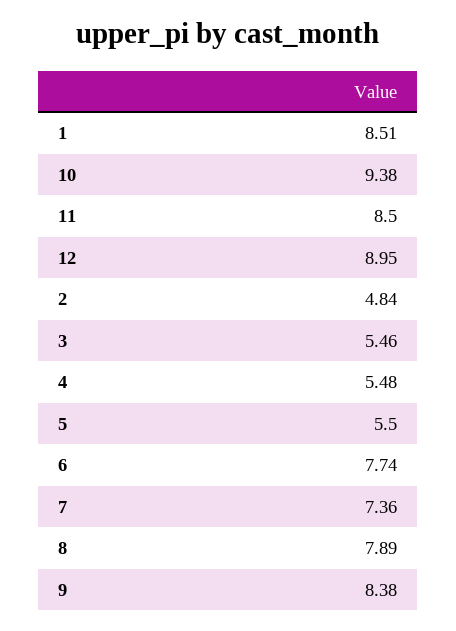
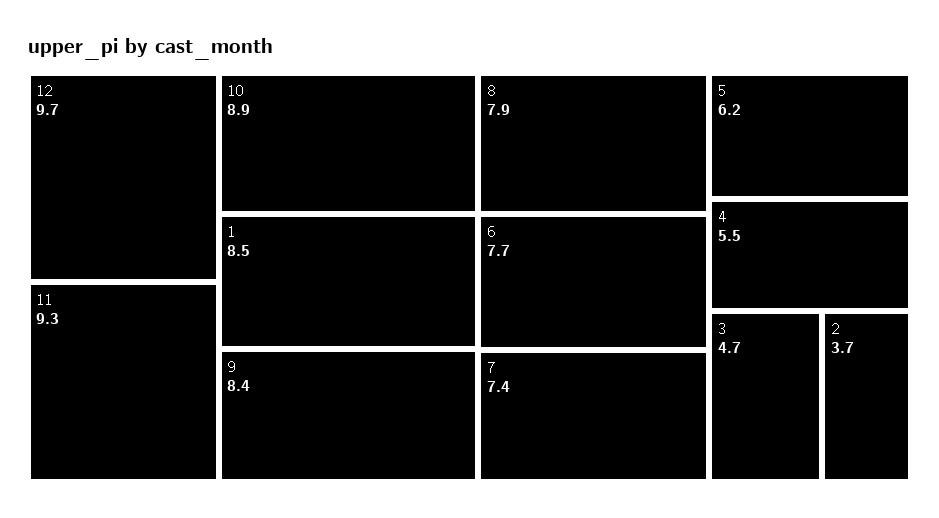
  {
    "1": 8.51,
-   "10": 9.38,
+   "10": 8.9,
-   "11": 8.5,
+   "11": 9.3,
-   "12": 8.95,
+   "12": 9.7,
-   "2": 4.84,
+   "2": 3.7,
-   "3": 5.46,
+   "3": 4.7,
    "4": 5.48,
-   "5": 5.5,
+   "5": 6.2,
    "6": 7.74,
    "7": 7.36,
    "8": 7.89,
    "9": 8.38
  }

